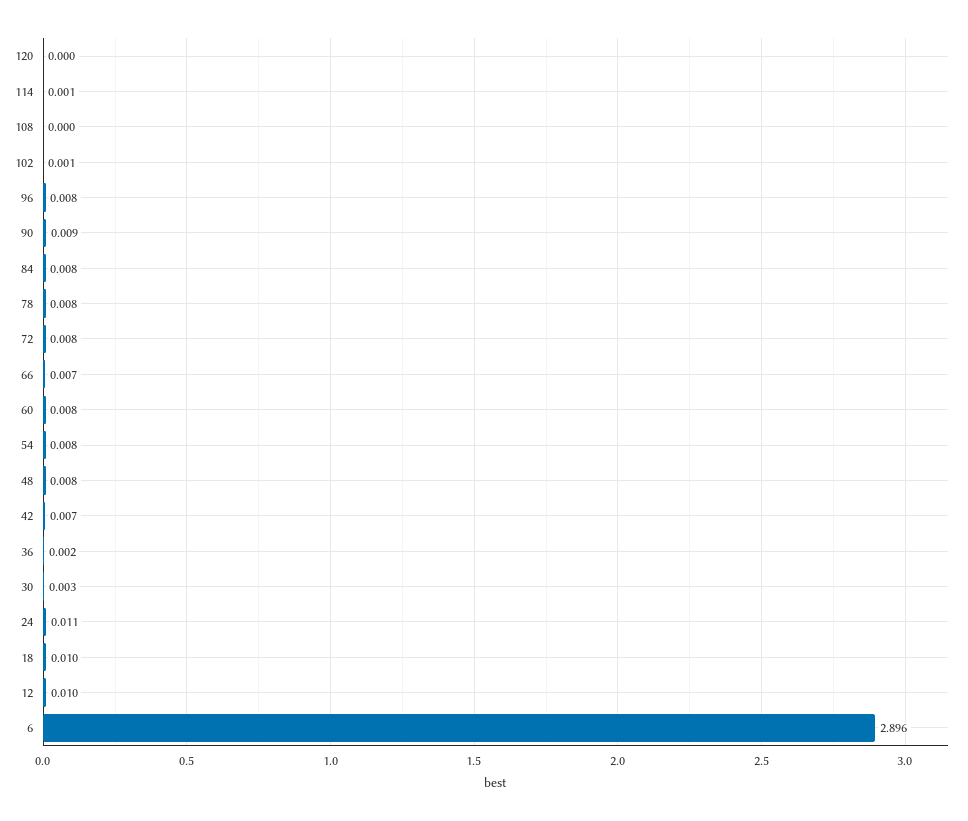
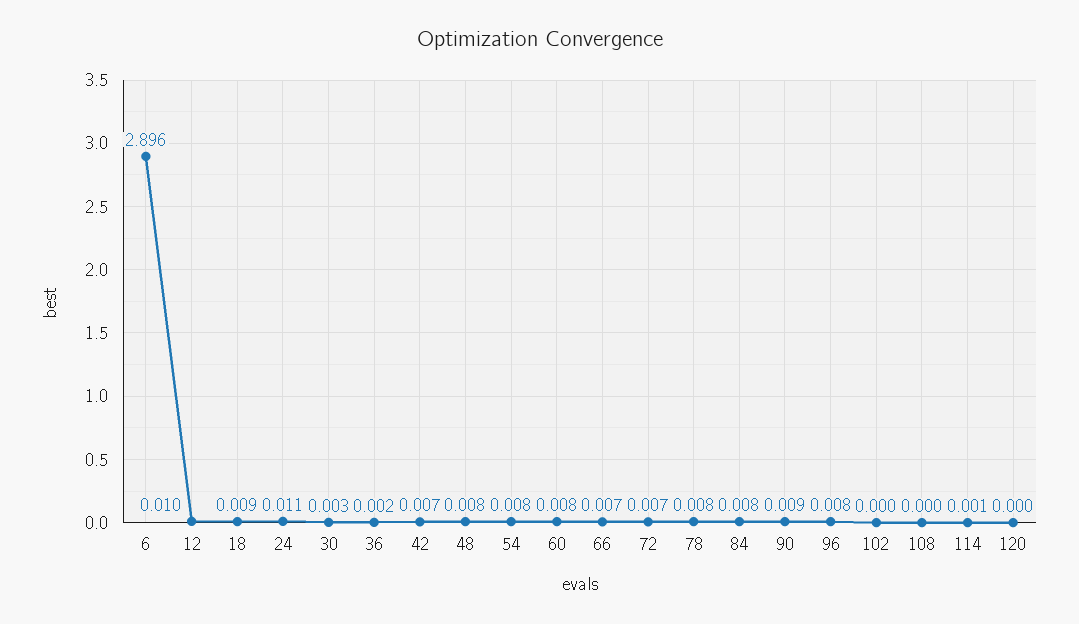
  {
    "120": 0,
    "114": 0.001,
    "108": 0,
-   "102": 0.001,
+   "102": 0,
    "96": 0.008,
    "90": 0.009,
    "84": 0.008,
    "78": 0.008,
-   "72": 0.008,
+   "72": 0.007,
    "66": 0.007,
    "60": 0.008,
    "54": 0.008,
    "48": 0.008,
    "42": 0.007,
    "36": 0.002,
    "30": 0.003,
    "24": 0.011,
-   "18": 0.01,
+   "18": 0.009,
    "12": 0.01,
    "6": 2.896
  }

